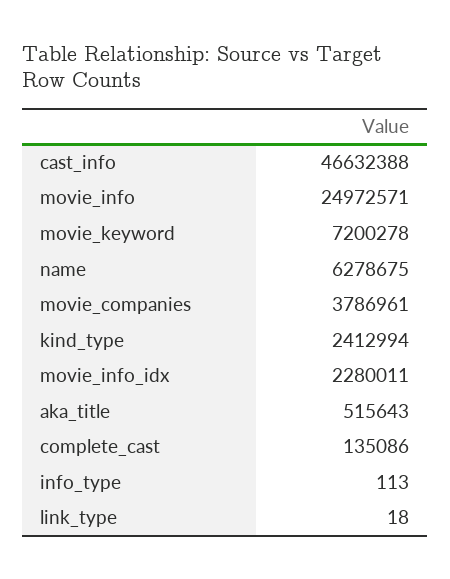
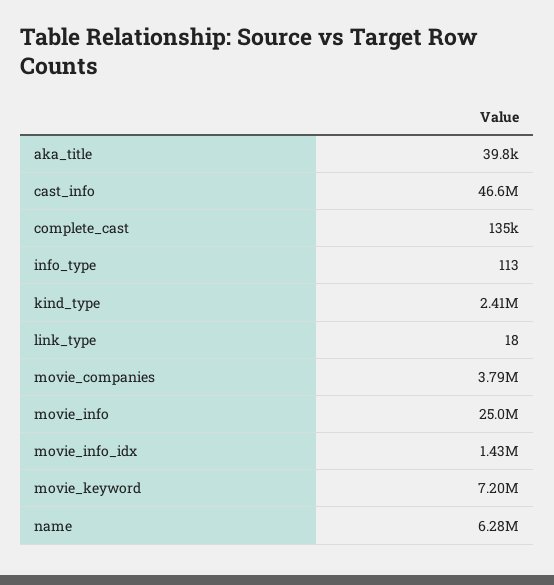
  {
    "cast_info": 46632388,
    "movie_info": 24972571,
    "movie_keyword": 7200278,
    "name": 6278675,
    "movie_companies": 3786961,
    "kind_type": 2412994,
-   "movie_info_idx": 2280011,
+   "movie_info_idx": 1430000,
-   "aka_title": 515643,
+   "aka_title": 39800,
    "complete_cast": 135086,
    "info_type": 113,
    "link_type": 18
  }

